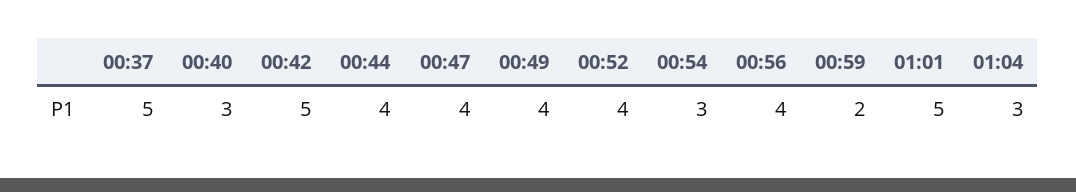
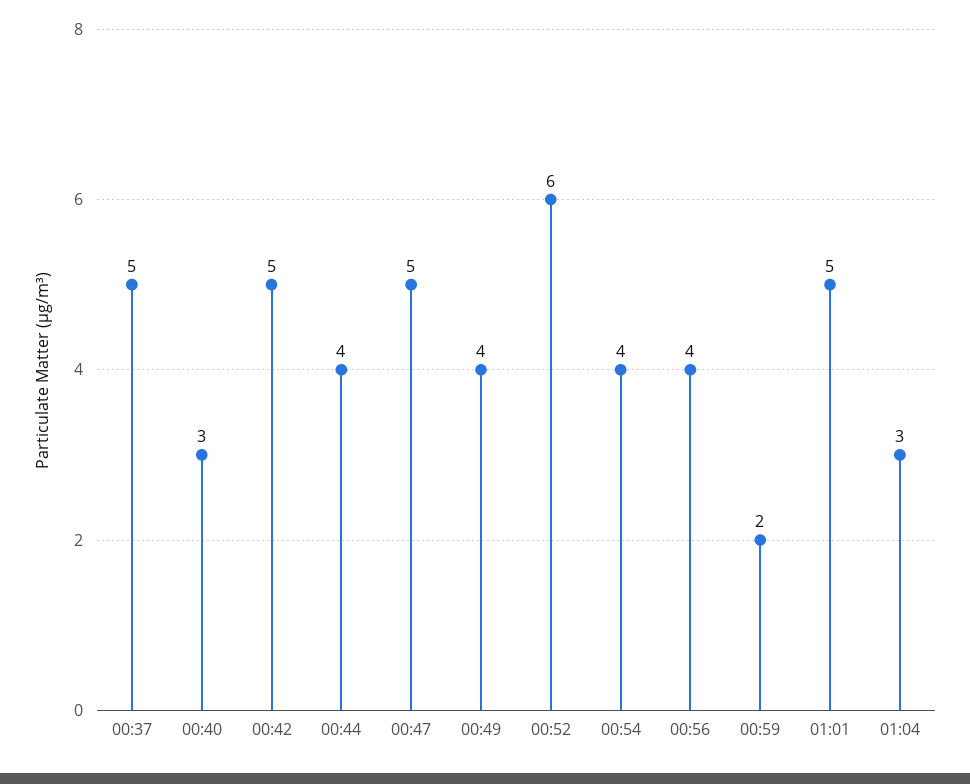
  {
    "00:37": 5,
    "00:40": 3,
    "00:42": 5,
    "00:44": 4,
-   "00:47": 4,
+   "00:47": 5,
    "00:49": 4,
-   "00:52": 4,
+   "00:52": 6,
-   "00:54": 3,
+   "00:54": 4,
    "00:56": 4,
    "00:59": 2,
    "01:01": 5,
    "01:04": 3
  }

